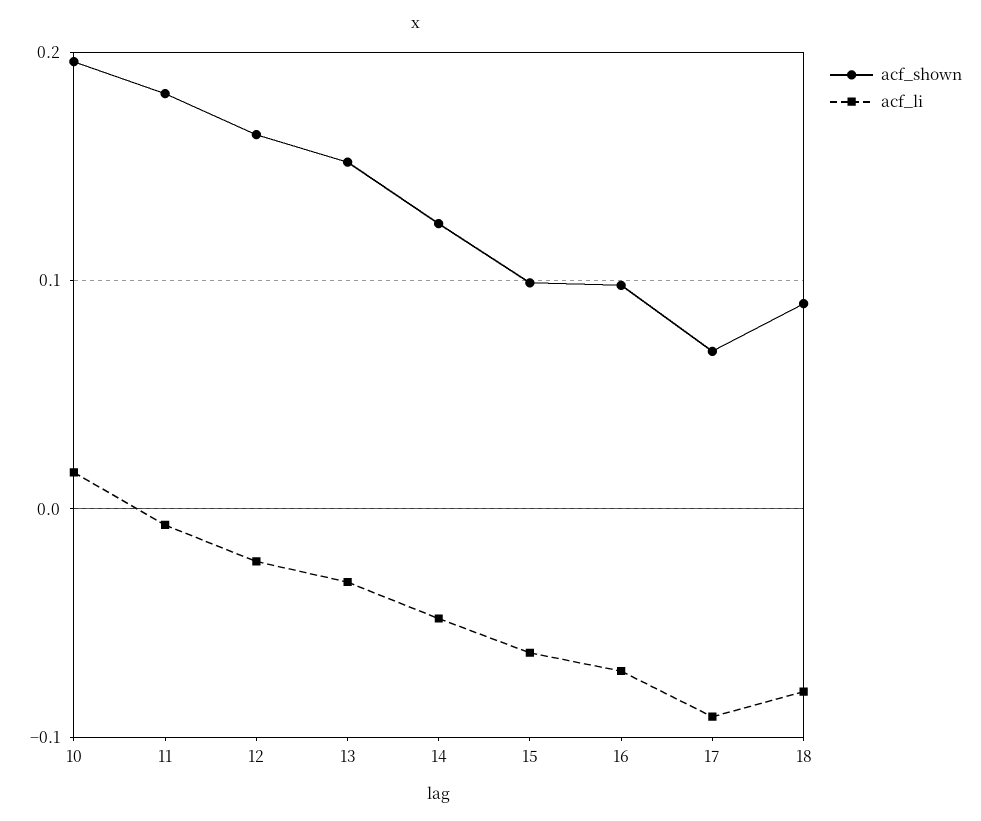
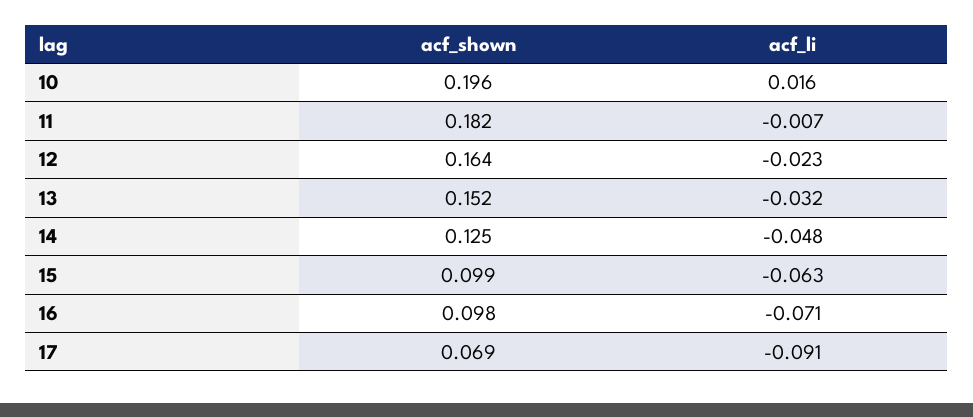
  {
    "acf_shown": {
      "10": 0.196,
      "11": 0.182,
      "12": 0.164,
      "13": 0.152,
      "14": 0.125,
      "15": 0.099,
      "16": 0.098,
-     "17": 0.069,
+     "17": 0.069
-     "18": 0.09
    },
    "acf_li": {
      "10": 0.016,
      "11": -0.007,
      "12": -0.023,
      "13": -0.032,
      "14": -0.048,
      "15": -0.063,
      "16": -0.071,
-     "17": -0.091,
+     "17": -0.091
-     "18": -0.08
    }
  }

